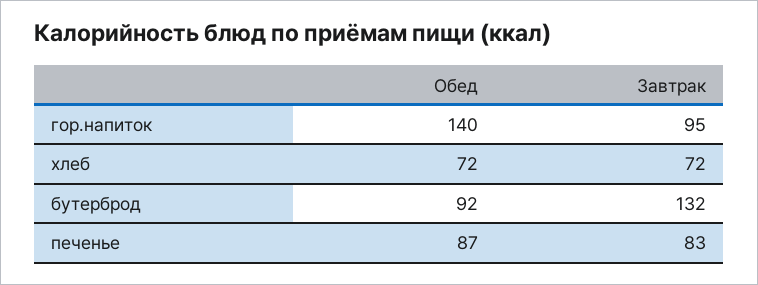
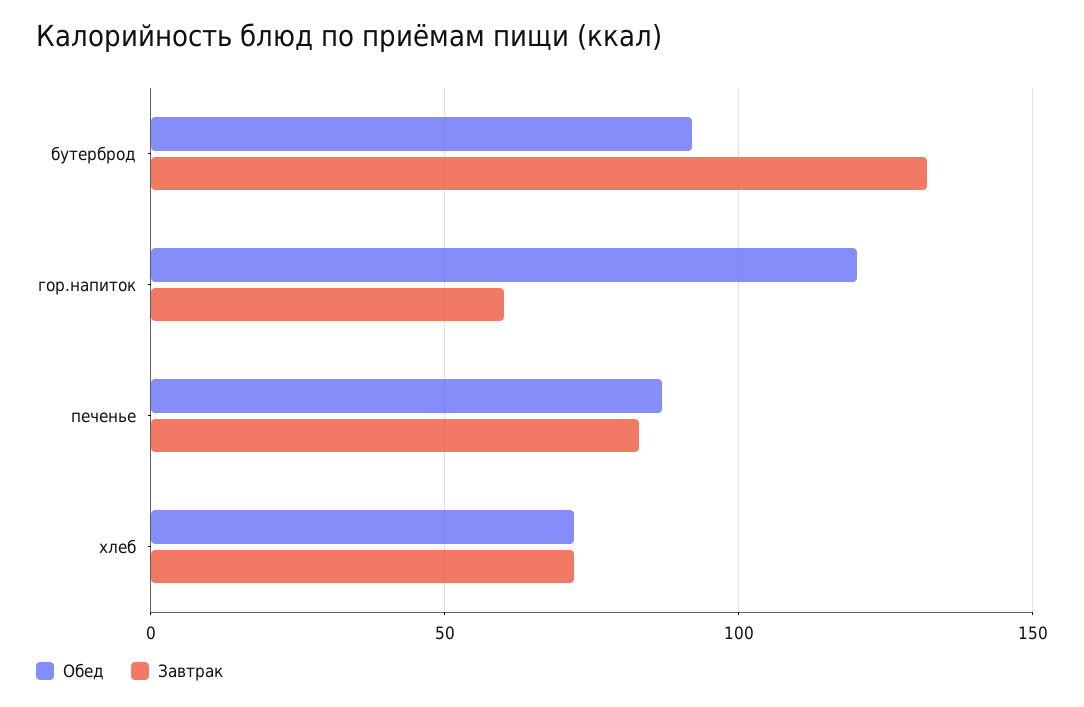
  {
    "Обед": {
-     "гор.напиток": 140,
+     "гор.напиток": 120,
      "хлеб": 72,
      "бутерброд": 92,
      "печенье": 87
    },
    "Завтрак": {
-     "гор.напиток": 95,
+     "гор.напиток": 60,
      "хлеб": 72,
      "бутерброд": 132,
      "печенье": 83
    }
  }

